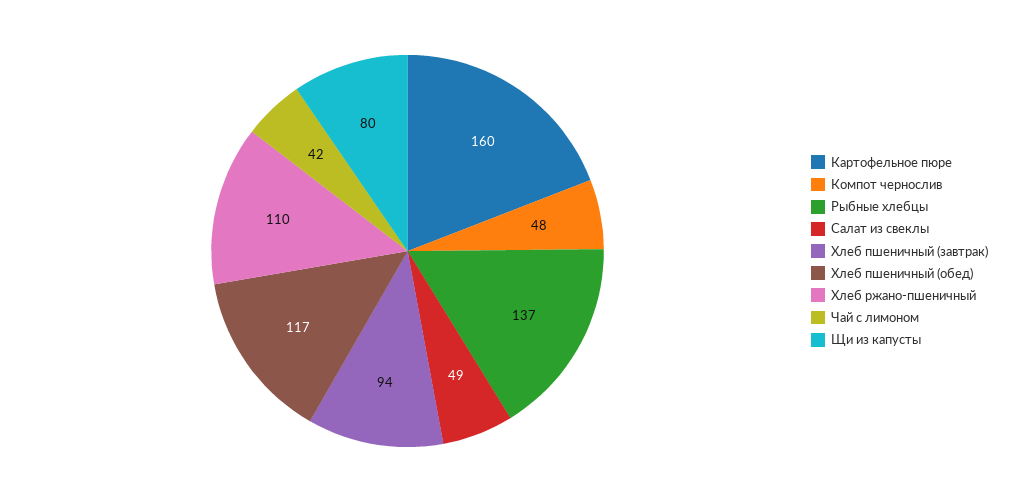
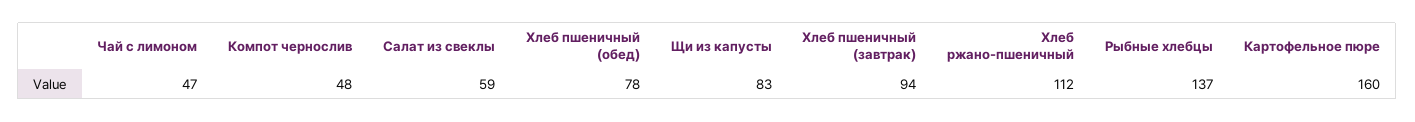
  {
    "Картофельное пюре": 160,
    "Компот чернослив": 48,
    "Рыбные хлебцы": 137,
-   "Салат из свеклы": 49,
+   "Салат из свеклы": 59,
    "Хлеб пшеничный (завтрак)": 94,
-   "Хлеб пшеничный (обед)": 117,
+   "Хлеб пшеничный (обед)": 78,
-   "Хлеб ржано-пшеничный": 110,
+   "Хлеб ржано-пшеничный": 112,
-   "Чай с лимоном": 42,
+   "Чай с лимоном": 47,
-   "Щи из капусты": 80
+   "Щи из капусты": 83
  }

